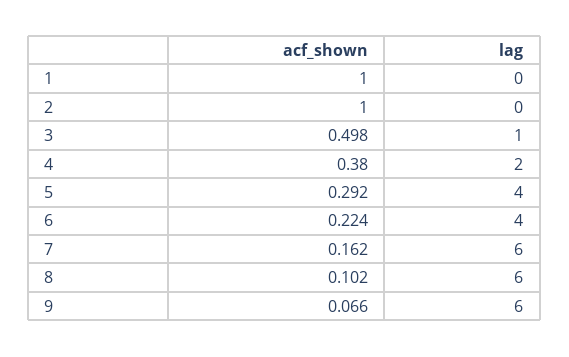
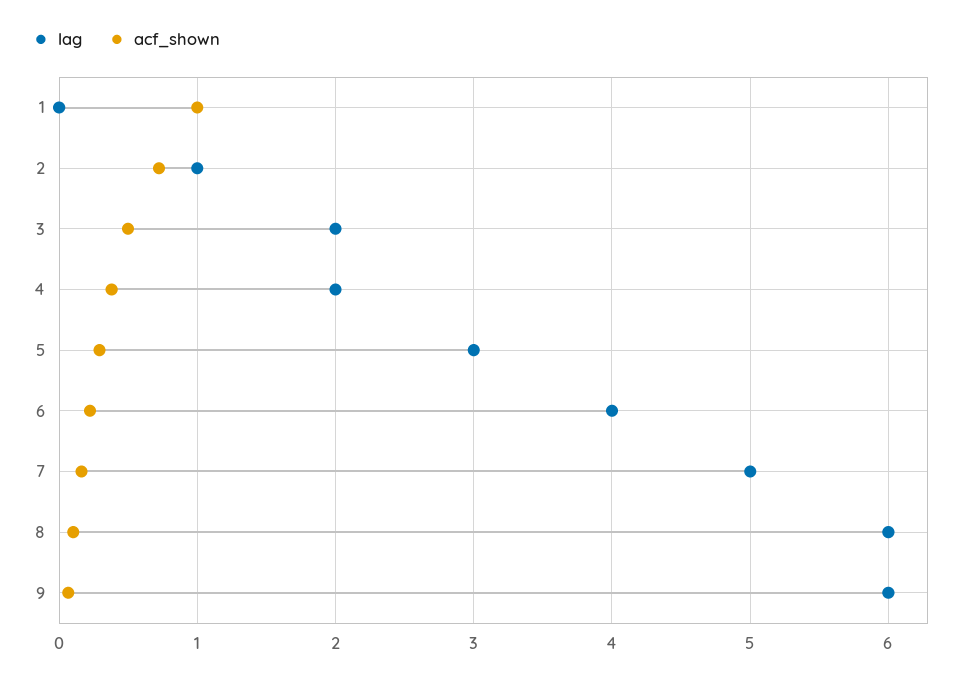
  {
    "acf_shown": {
      "1": 1,
-     "2": 1,
+     "2": 0.7,
      "3": 0.498,
      "4": 0.38,
      "5": 0.292,
      "6": 0.224,
      "7": 0.162,
      "8": 0.102,
      "9": 0.066
    },
    "lag": {
      "1": 0,
-     "2": 0,
+     "2": 1,
-     "3": 1,
+     "3": 2,
      "4": 2,
-     "5": 4,
+     "5": 3,
      "6": 4,
-     "7": 6,
+     "7": 5,
      "8": 6,
      "9": 6
    }
  }

